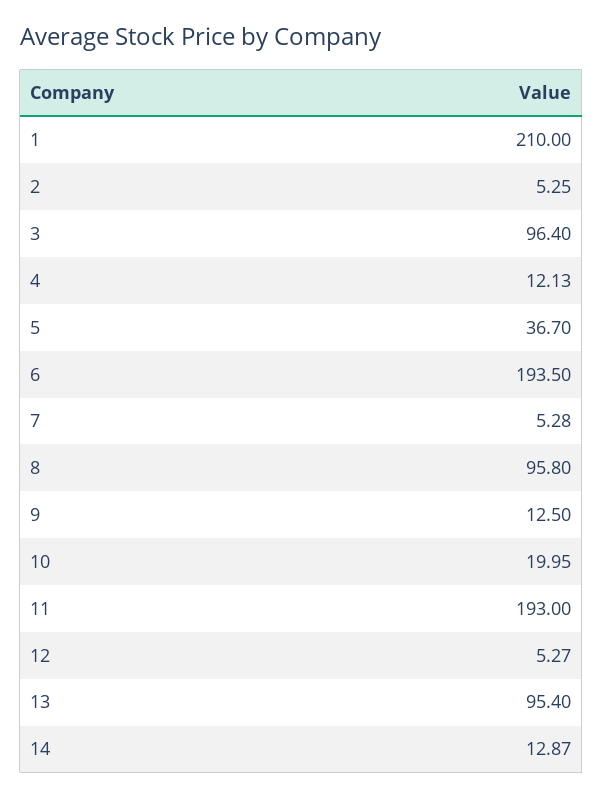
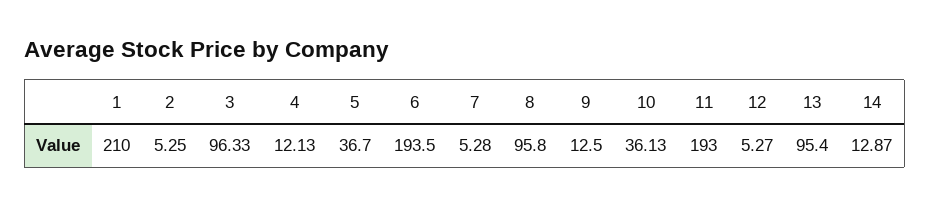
  {
    "1": 210,
    "2": 5.25,
-   "3": 96.4,
+   "3": 96.33,
    "4": 12.13,
    "5": 36.7,
    "6": 193.5,
    "7": 5.28,
    "8": 95.8,
    "9": 12.5,
-   "10": 19.95,
+   "10": 36.13,
    "11": 193,
    "12": 5.27,
    "13": 95.4,
    "14": 12.87
  }

